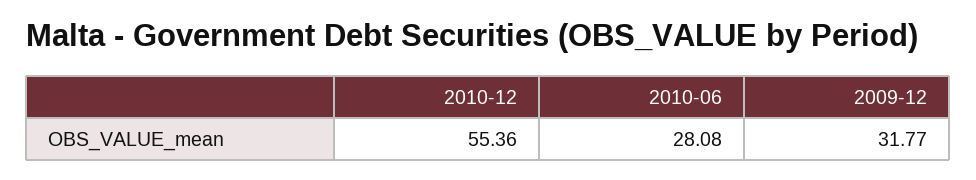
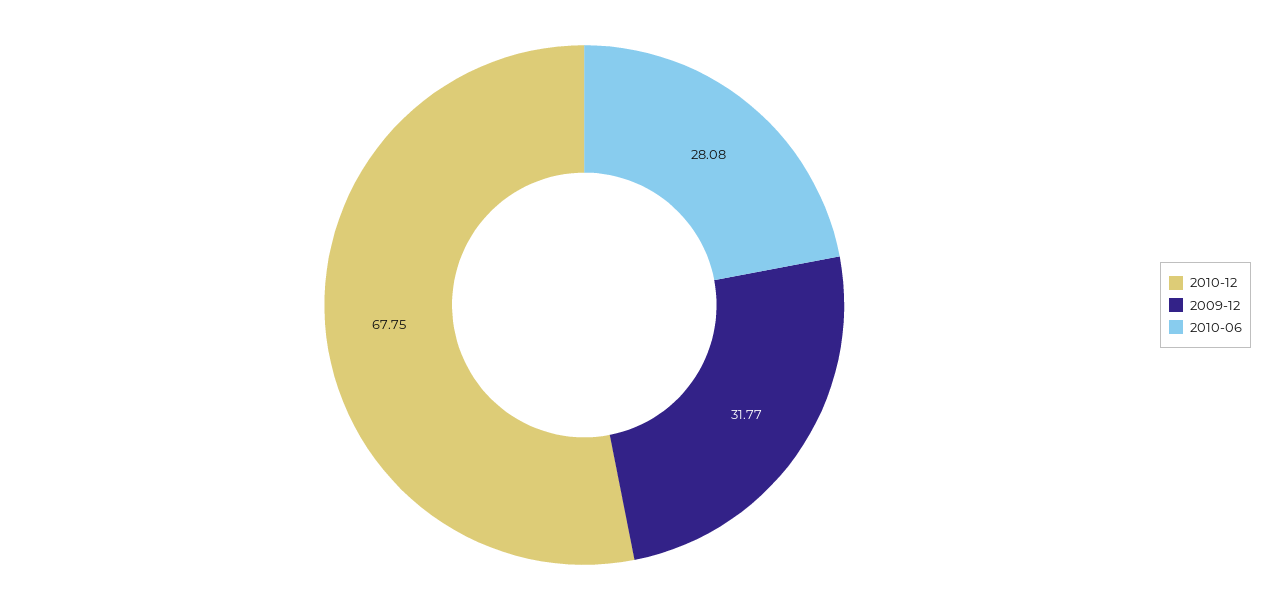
  {
-   "2010-12": 55.36,
+   "2010-12": 67.75,
    "2010-06": 28.08,
    "2009-12": 31.77
  }

